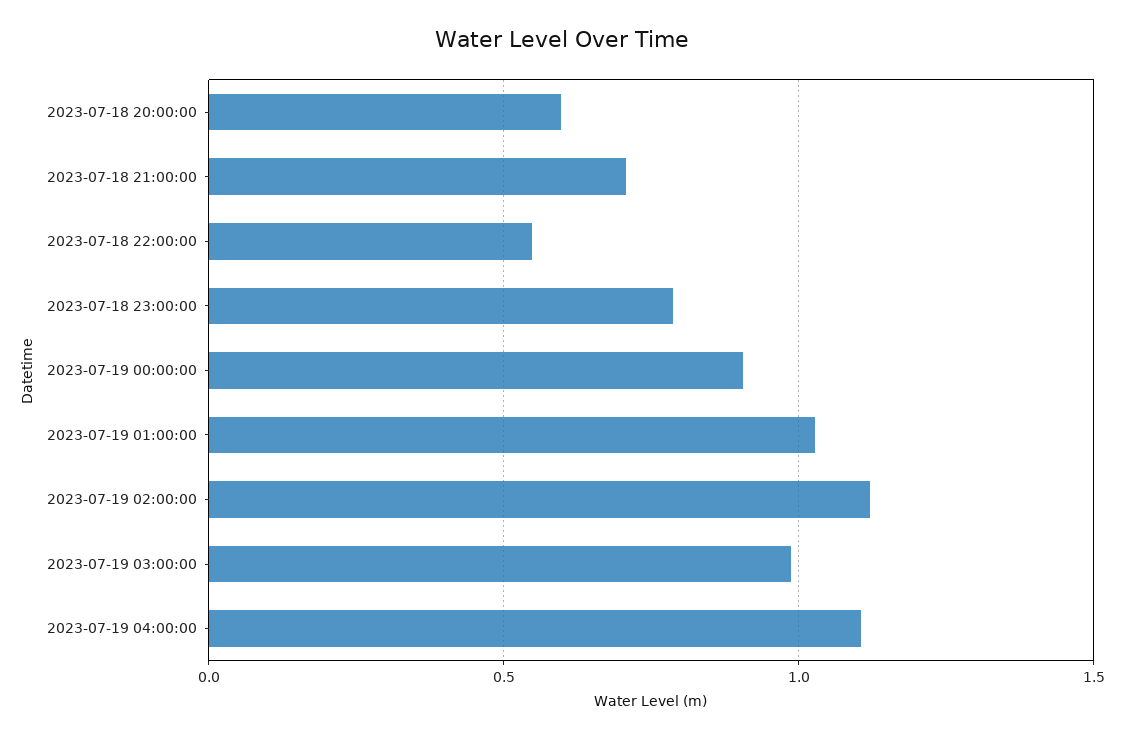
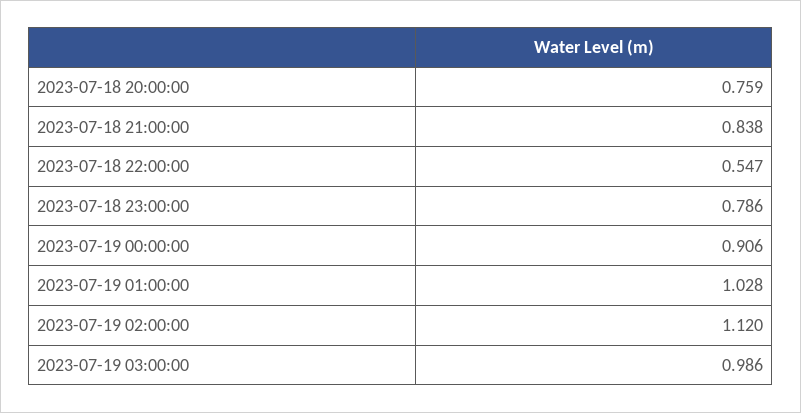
  {
-   "2023-07-18 20:00:00": 0.6,
+   "2023-07-18 20:00:00": 0.759,
-   "2023-07-18 21:00:00": 0.7,
+   "2023-07-18 21:00:00": 0.838,
    "2023-07-18 22:00:00": 0.547,
    "2023-07-18 23:00:00": 0.786,
    "2023-07-19 00:00:00": 0.906,
    "2023-07-19 01:00:00": 1.028,
    "2023-07-19 02:00:00": 1.12,
-   "2023-07-19 03:00:00": 0.986,
+   "2023-07-19 03:00:00": 0.986
-   "2023-07-19 04:00:00": 1.1
  }

